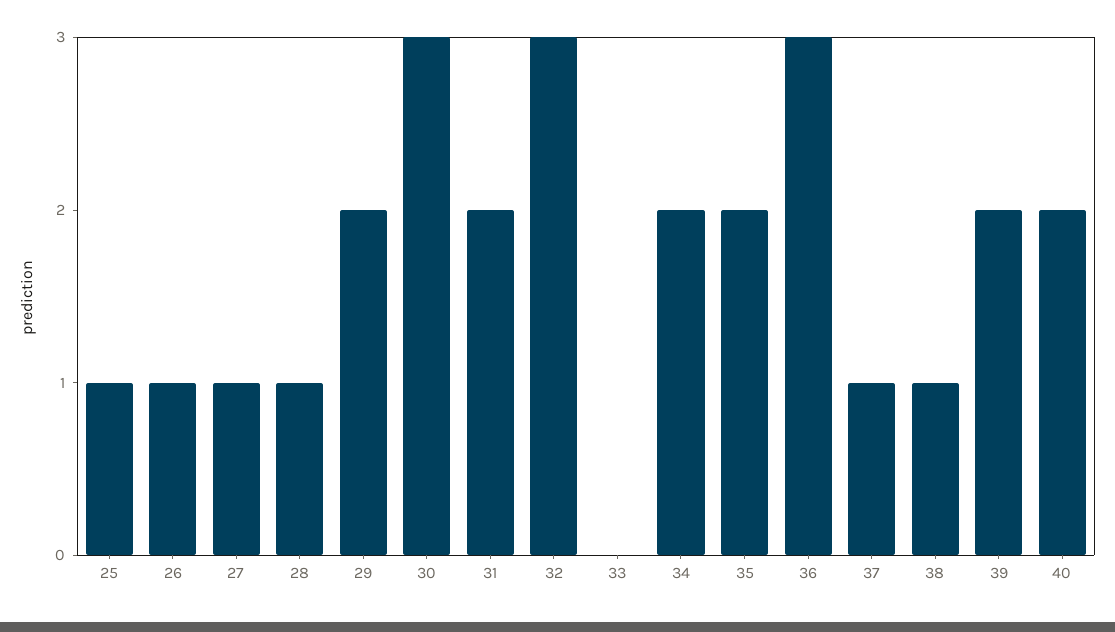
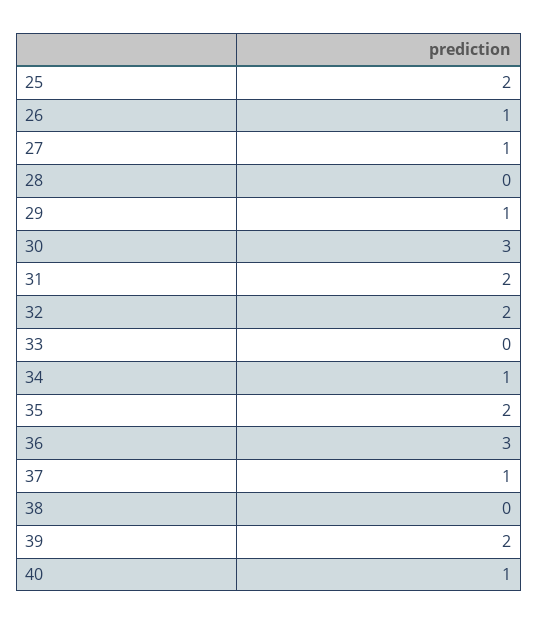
  {
-   "25": 1,
+   "25": 2,
    "26": 1,
    "27": 1,
-   "28": 1,
+   "28": 0,
-   "29": 2,
+   "29": 1,
    "30": 3,
    "31": 2,
-   "32": 3,
+   "32": 2,
    "33": 0,
-   "34": 2,
+   "34": 1,
    "35": 2,
    "36": 3,
    "37": 1,
-   "38": 1,
+   "38": 0,
    "39": 2,
-   "40": 2
+   "40": 1
  }

